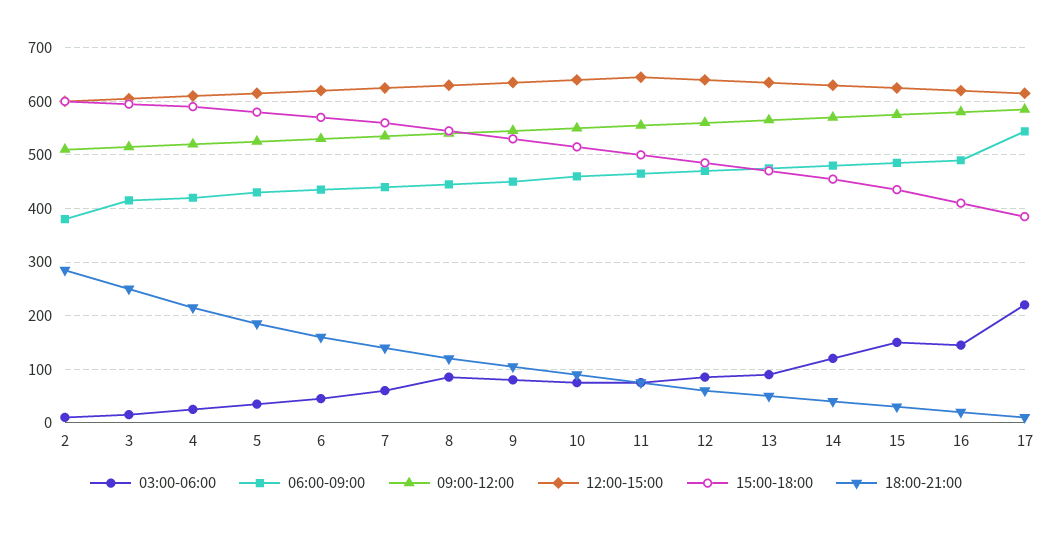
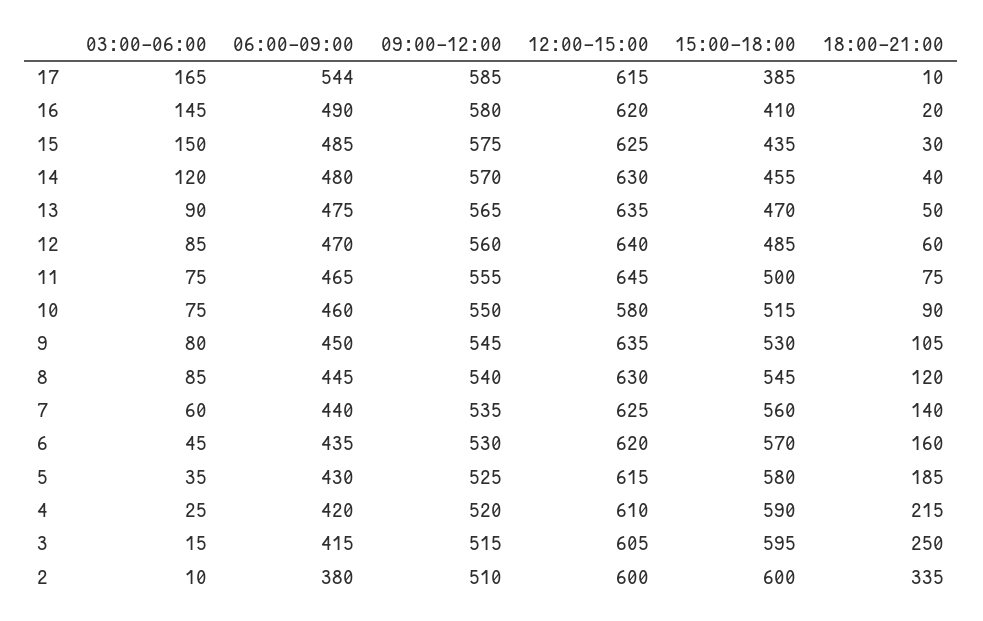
  {
    "03:00-06:00": {
      "2": 10,
      "3": 15,
      "4": 25,
      "5": 35,
      "6": 45,
      "7": 60,
      "8": 85,
      "9": 80,
      "10": 75,
      "11": 75,
      "12": 85,
      "13": 90,
      "14": 120,
      "15": 150,
      "16": 145,
-     "17": 220
+     "17": 165
    },
    "06:00-09:00": {
      "2": 380,
      "3": 415,
      "4": 420,
      "5": 430,
      "6": 435,
      "7": 440,
      "8": 445,
      "9": 450,
      "10": 460,
      "11": 465,
      "12": 470,
      "13": 475,
      "14": 480,
      "15": 485,
      "16": 490,
      "17": 544
    },
    "09:00-12:00": {
      "2": 510,
      "3": 515,
      "4": 520,
      "5": 525,
      "6": 530,
      "7": 535,
      "8": 540,
      "9": 545,
      "10": 550,
      "11": 555,
      "12": 560,
      "13": 565,
      "14": 570,
      "15": 575,
      "16": 580,
      "17": 585
    },
    "12:00-15:00": {
      "2": 600,
      "3": 605,
      "4": 610,
      "5": 615,
      "6": 620,
      "7": 625,
      "8": 630,
      "9": 635,
-     "10": 640,
+     "10": 580,
      "11": 645,
      "12": 640,
      "13": 635,
      "14": 630,
      "15": 625,
      "16": 620,
      "17": 615
    },
    "15:00-18:00": {
      "2": 600,
      "3": 595,
      "4": 590,
      "5": 580,
      "6": 570,
      "7": 560,
      "8": 545,
      "9": 530,
      "10": 515,
      "11": 500,
      "12": 485,
      "13": 470,
      "14": 455,
      "15": 435,
      "16": 410,
      "17": 385
    },
    "18:00-21:00": {
-     "2": 280,
+     "2": 335,
      "3": 250,
      "4": 215,
      "5": 185,
      "6": 160,
      "7": 140,
      "8": 120,
      "9": 105,
      "10": 90,
      "11": 75,
      "12": 60,
      "13": 50,
      "14": 40,
      "15": 30,
      "16": 20,
      "17": 10
    }
  }

